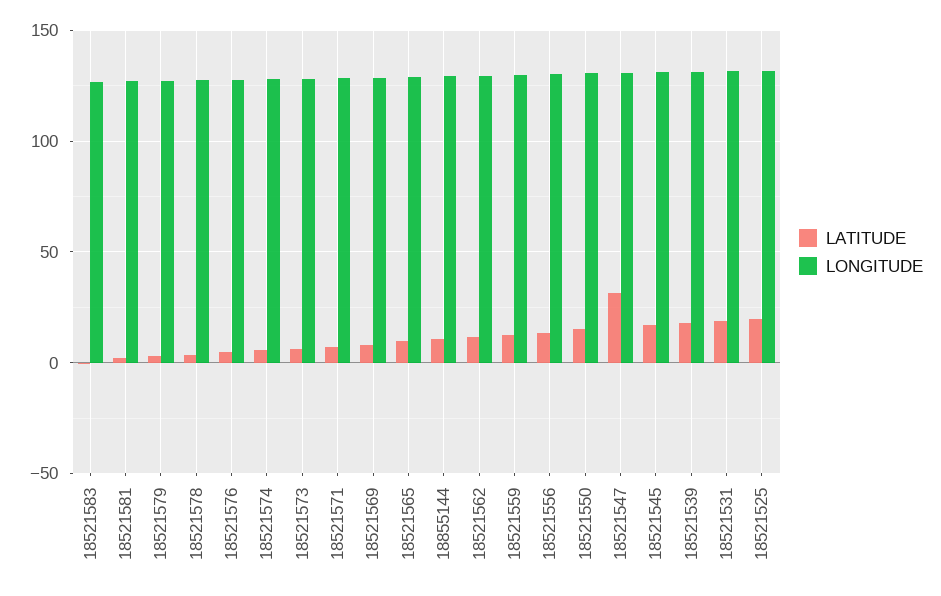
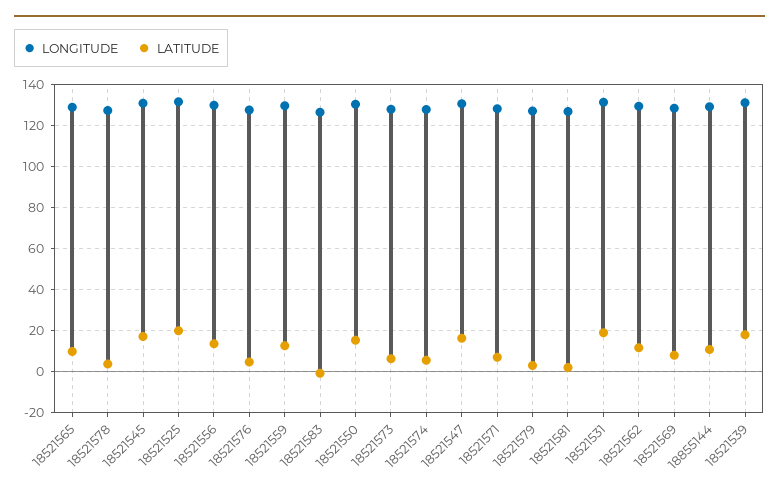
  {
    "LATITUDE": {
      "18521583": 0,
      "18521581": 0,
      "18521579": 5,
      "18521578": 5,
      "18521576": 5,
      "18521574": 5,
      "18521573": 5,
      "18521571": 5,
      "18521569": 10,
      "18521565": 10,
      "18855144": 10,
      "18521562": 10,
      "18521559": 15,
      "18521556": 15,
      "18521550": 15,
-     "18521547": 30,
+     "18521547": 15,
      "18521545": 15,
      "18521539": 20,
      "18521531": 20,
      "18521525": 20
    },
    "LONGITUDE": {
      "18521583": 125,
      "18521581": 125,
      "18521579": 125,
      "18521578": 130,
      "18521576": 130,
      "18521574": 130,
      "18521573": 130,
      "18521571": 130,
      "18521569": 130,
      "18521565": 130,
      "18855144": 130,
      "18521562": 130,
      "18521559": 130,
      "18521556": 130,
      "18521550": 130,
      "18521547": 130,
      "18521545": 130,
      "18521539": 130,
      "18521531": 130,
      "18521525": 130
    }
  }

